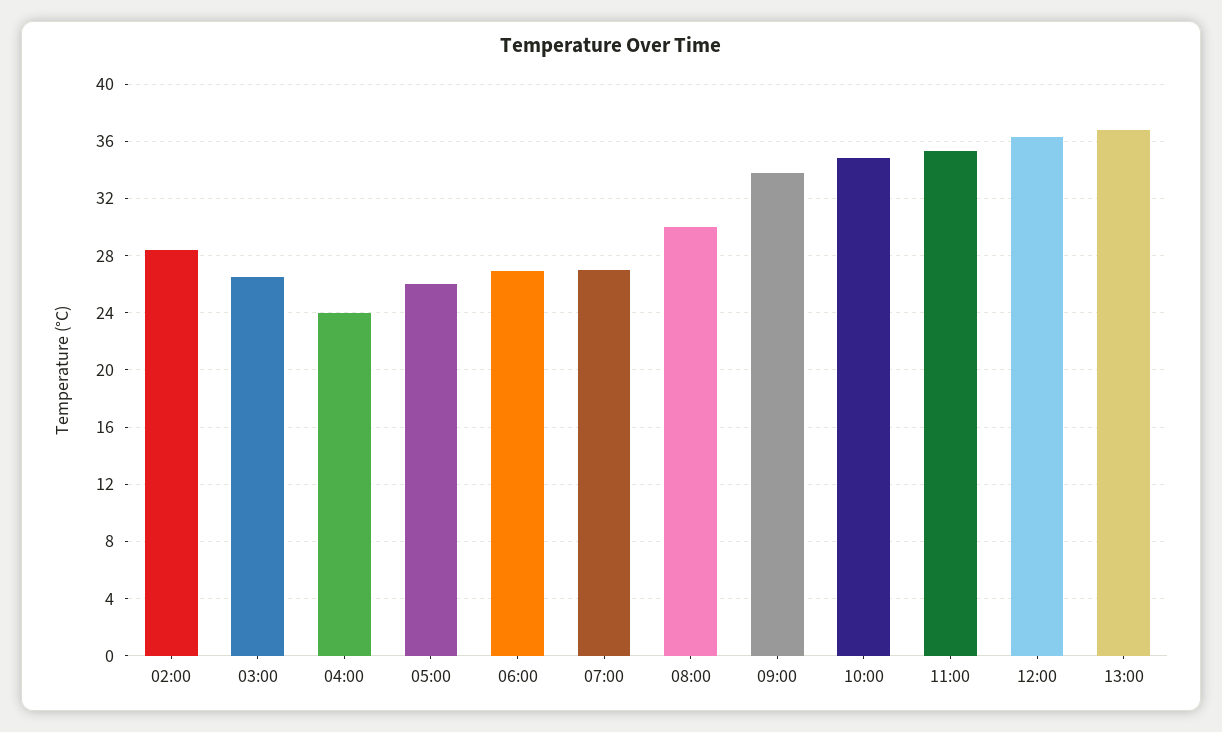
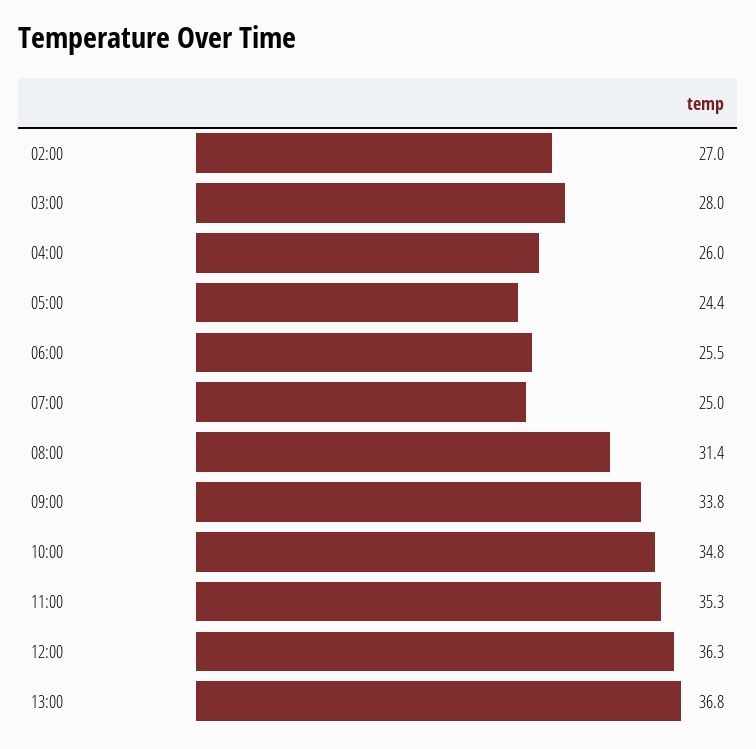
  {
-   "02:00": 28.5,
+   "02:00": 27,
-   "03:00": 26.5,
+   "03:00": 28,
-   "04:00": 24,
+   "04:00": 26,
-   "05:00": 26,
+   "05:00": 24.4,
-   "06:00": 27,
+   "06:00": 25.5,
-   "07:00": 27,
+   "07:00": 25,
-   "08:00": 30,
+   "08:00": 31.4,
    "09:00": 33.8,
    "10:00": 34.8,
    "11:00": 35.3,
    "12:00": 36.3,
    "13:00": 36.8
  }

